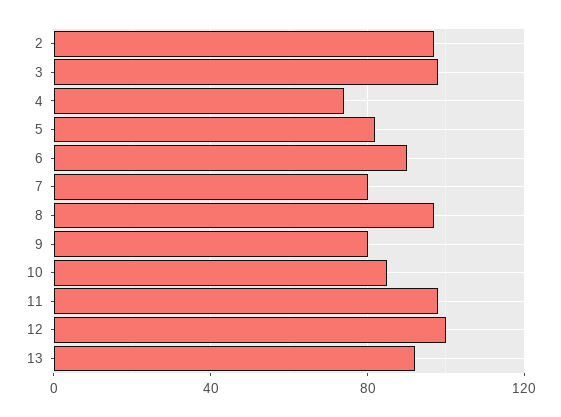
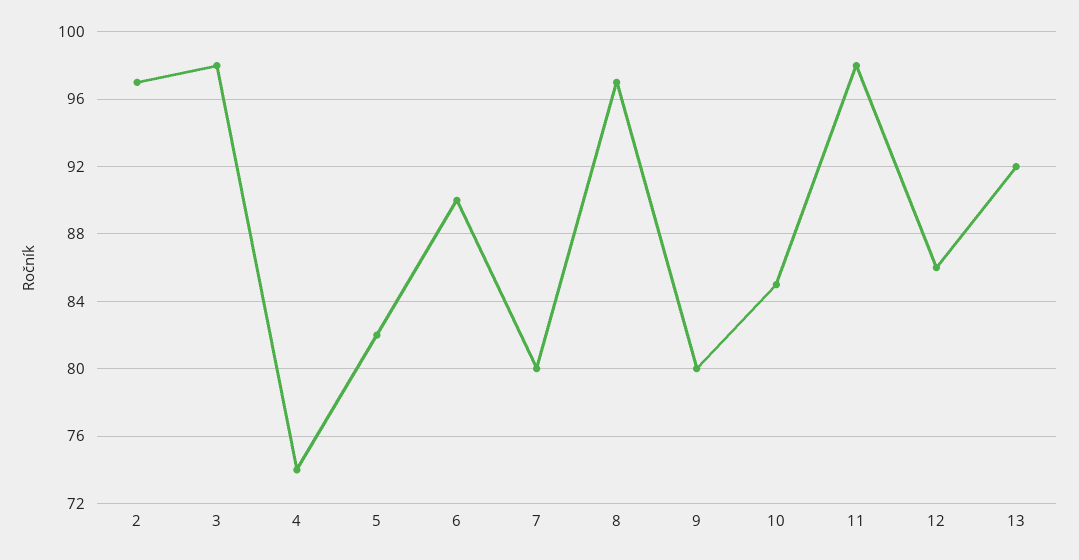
  {
    "2": 97,
    "3": 98,
    "4": 74,
    "5": 82,
    "6": 90,
    "7": 80,
    "8": 97,
    "9": 80,
    "10": 85,
    "11": 98,
-   "12": 100,
+   "12": 86,
    "13": 92
  }

